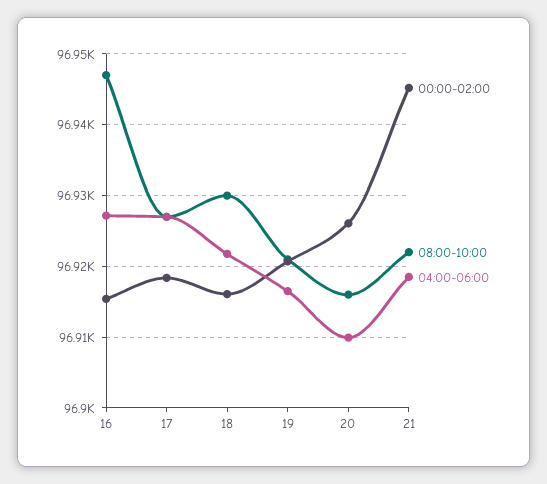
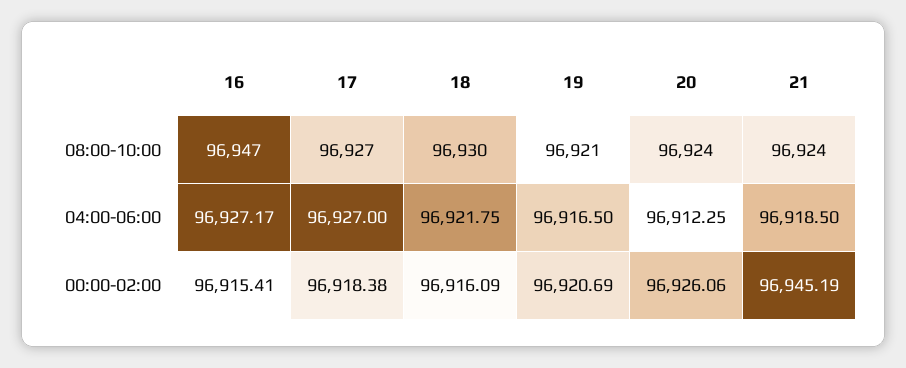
  {
    "00:00-02:00": {
      "16": 96915.41,
      "17": 96918.38,
      "18": 96916.09,
      "19": 96920.69,
      "20": 96926.06,
      "21": 96945.19
    },
    "08:00-10:00": {
      "16": 96947,
      "17": 96927,
      "18": 96930,
      "19": 96921,
-     "20": 96916,
+     "20": 96924,
-     "21": 96922
+     "21": 96924
    },
    "04:00-06:00": {
      "16": 96927.17,
      "17": 96927,
      "18": 96921.75,
      "19": 96916.5,
-     "20": 96910,
+     "20": 96912.25,
      "21": 96918.5
    }
  }

